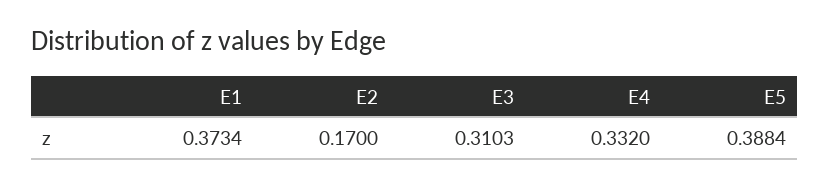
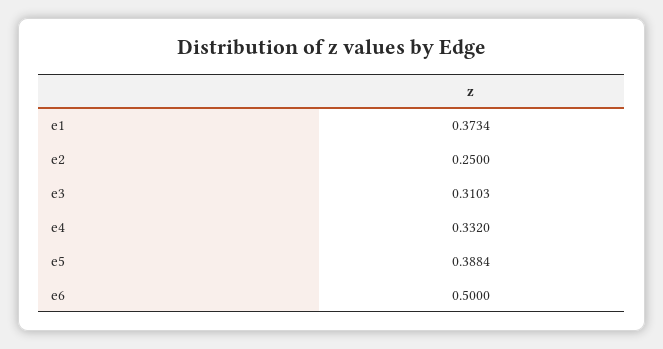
  {
    "E1": 0.3734,
-   "E2": 0.17,
+   "E2": 0.25,
    "E3": 0.3103,
    "E4": 0.332,
-   "E5": 0.3884
+   "E5": 0.3884,
+   "e6": 0.5
  }

